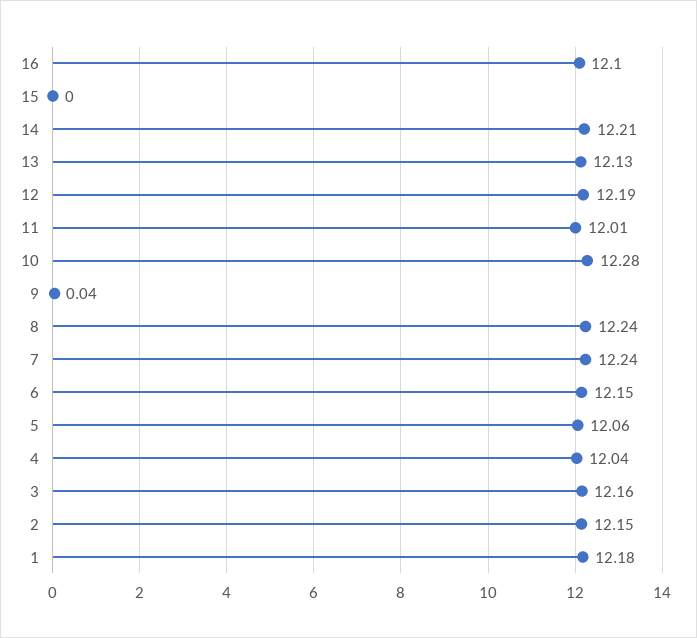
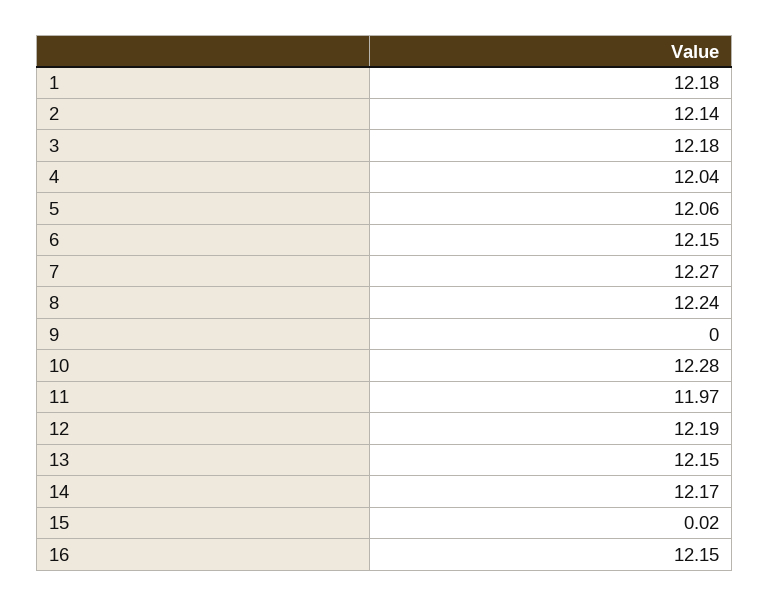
  {
-   "16": 12.1,
+   "16": 12.15,
-   "15": 0,
+   "15": 0.02,
-   "14": 12.21,
+   "14": 12.17,
-   "13": 12.13,
+   "13": 12.15,
    "12": 12.19,
-   "11": 12.01,
+   "11": 11.97,
    "10": 12.28,
-   "9": 0.04,
+   "9": 0,
    "8": 12.24,
-   "7": 12.24,
+   "7": 12.27,
    "6": 12.15,
    "5": 12.06,
    "4": 12.04,
-   "3": 12.16,
+   "3": 12.18,
-   "2": 12.15,
+   "2": 12.14,
    "1": 12.18
  }

